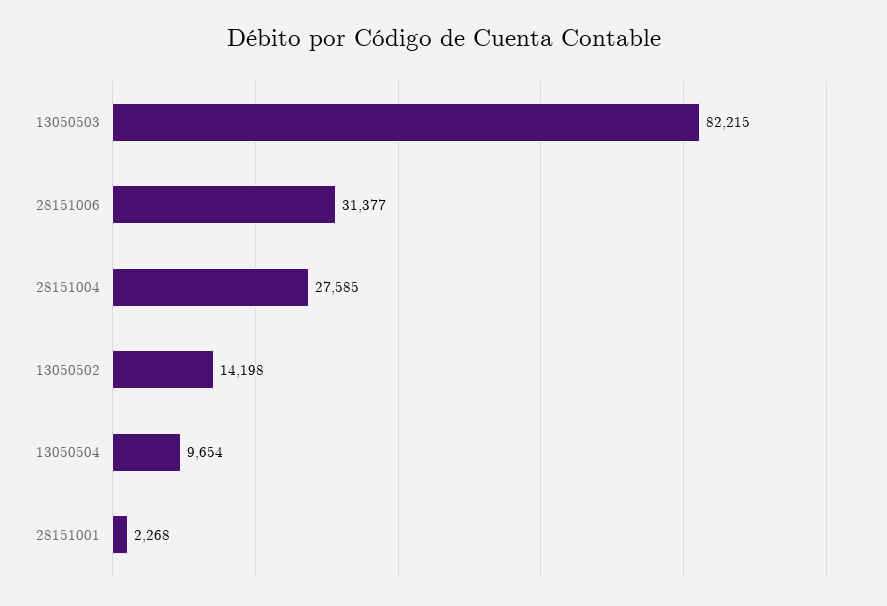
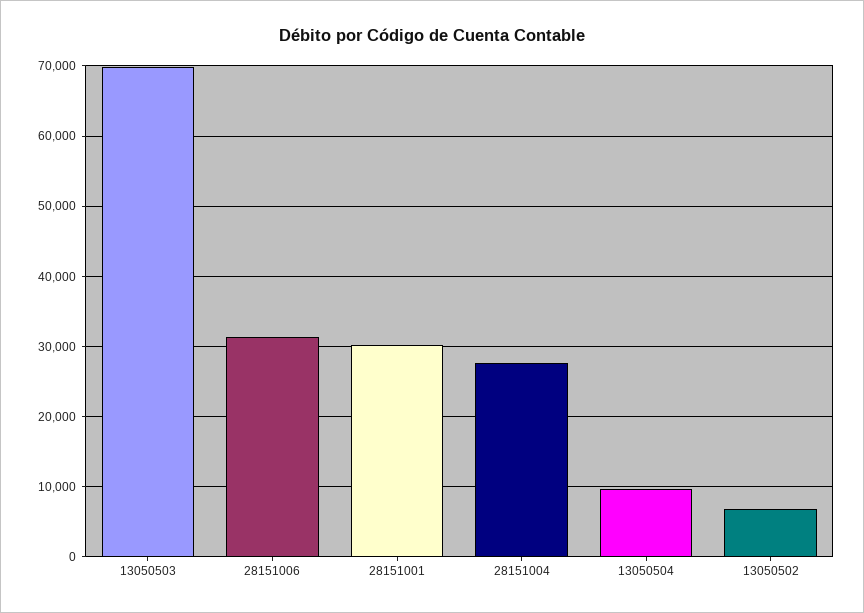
  {
-   "13050503": 82215,
+   "13050503": 70000,
    "28151006": 31377,
    "28151004": 27585,
-   "13050502": 14198,
+   "13050502": 7000,
    "13050504": 9654,
-   "28151001": 2268
+   "28151001": 30000
  }

